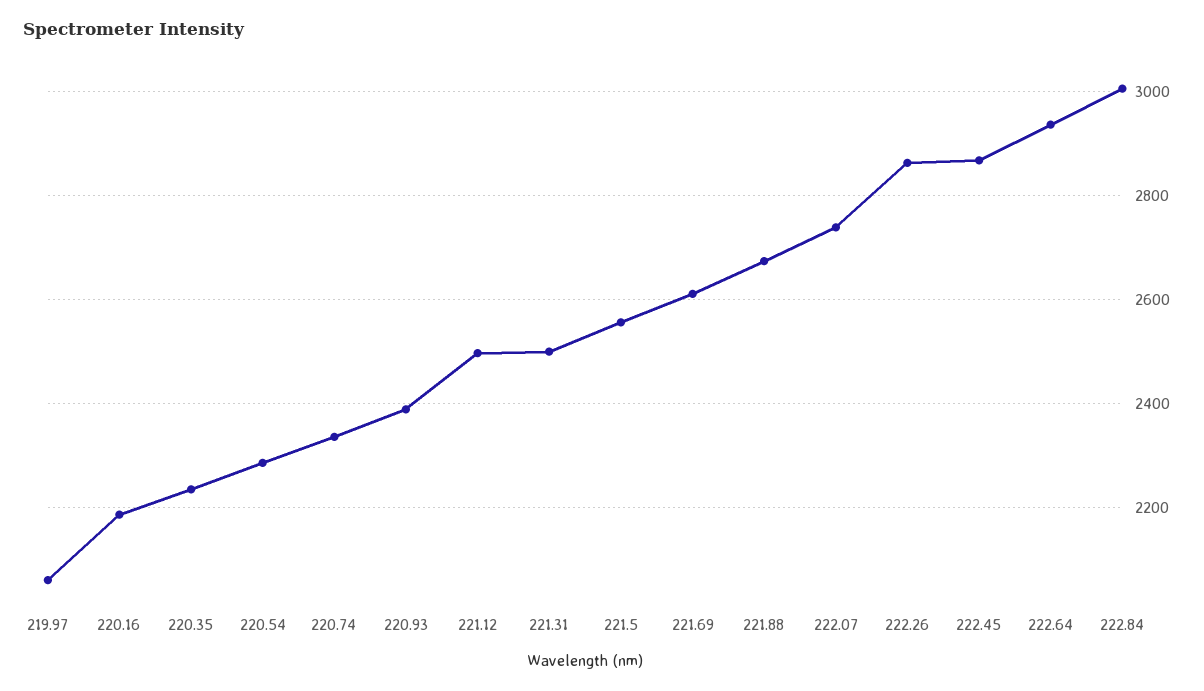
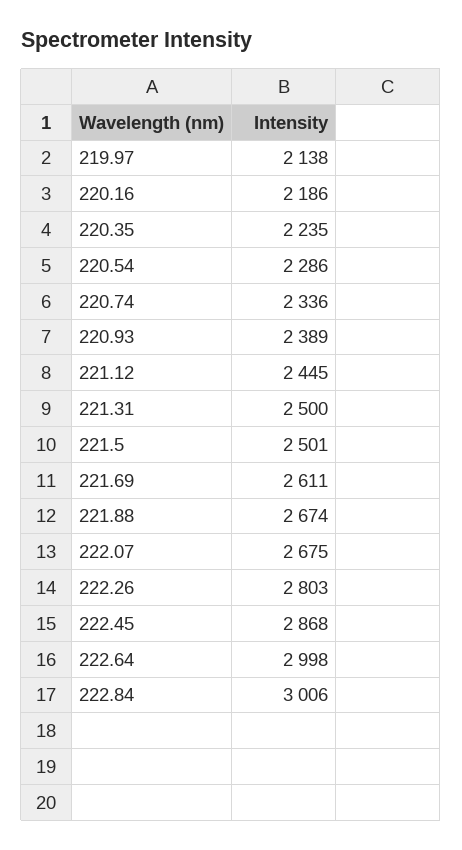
  {
-   "219.97": 2060,
+   "219.97": 2138,
    "220.16": 2186,
    "220.35": 2235,
    "220.54": 2286,
    "220.74": 2336,
    "220.93": 2389,
-   "221.12": 2500,
+   "221.12": 2445,
    "221.31": 2500,
-   "221.5": 2560,
+   "221.5": 2501,
    "221.69": 2611,
    "221.88": 2674,
-   "222.07": 2740,
+   "222.07": 2675,
-   "222.26": 2860,
+   "222.26": 2803,
    "222.45": 2868,
-   "222.64": 2940,
+   "222.64": 2998,
    "222.84": 3006
  }

